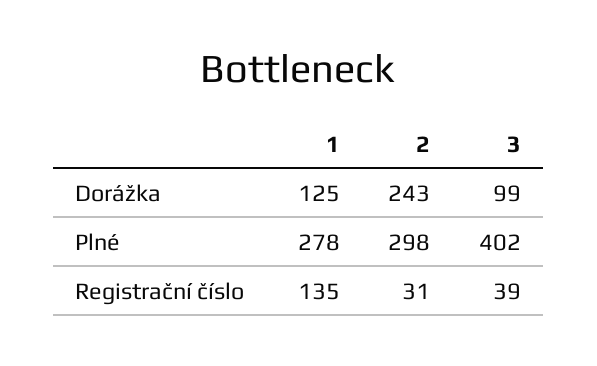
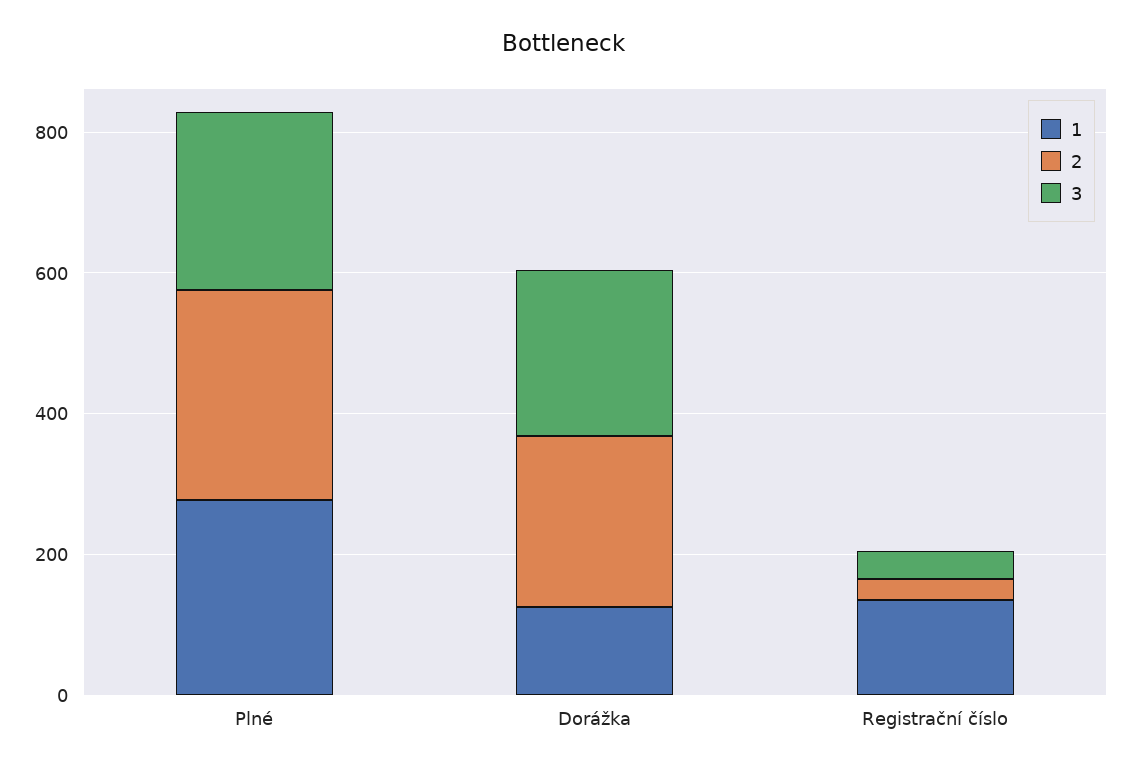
  {
    "1": {
      "Dorážka": 125,
      "Plné": 278,
      "Registrační číslo": 135
    },
    "2": {
      "Dorážka": 243,
      "Plné": 298,
      "Registrační číslo": 31
    },
    "3": {
-     "Dorážka": 99,
+     "Dorážka": 250,
-     "Plné": 402,
+     "Plné": 250,
      "Registrační číslo": 39
    }
  }

